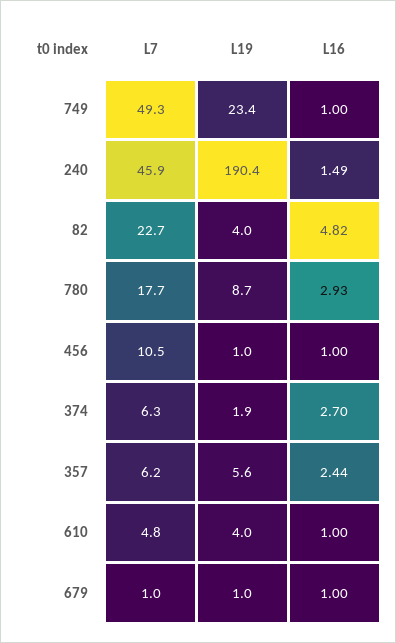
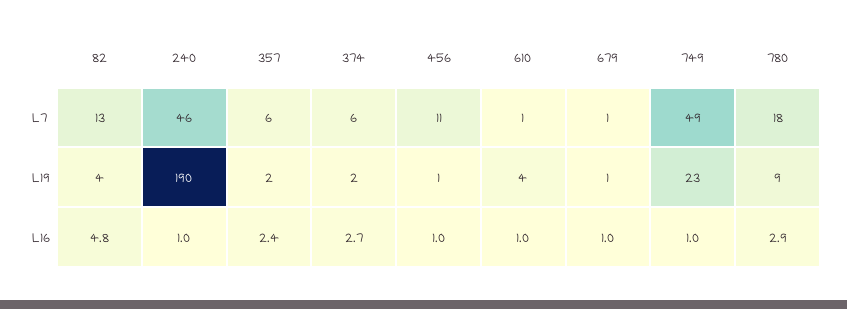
  {
    "L7": {
      "749": 49.3,
      "240": 45.9,
-     "82": 22.7,
+     "82": 13,
      "780": 17.7,
      "456": 10.5,
      "374": 6.3,
      "357": 6.2,
-     "610": 4.8,
+     "610": 1,
      "679": 1
    },
    "L19": {
      "749": 23.4,
      "240": 190.4,
      "82": 4,
      "780": 8.7,
      "456": 1,
      "374": 1.9,
-     "357": 5.6,
+     "357": 2,
      "610": 4,
      "679": 1
    },
    "L16": {
      "749": 1,
-     "240": 1.49,
+     "240": 1,
      "82": 4.82,
      "780": 2.93,
      "456": 1,
      "374": 2.7,
      "357": 2.44,
      "610": 1,
      "679": 1
    }
  }

